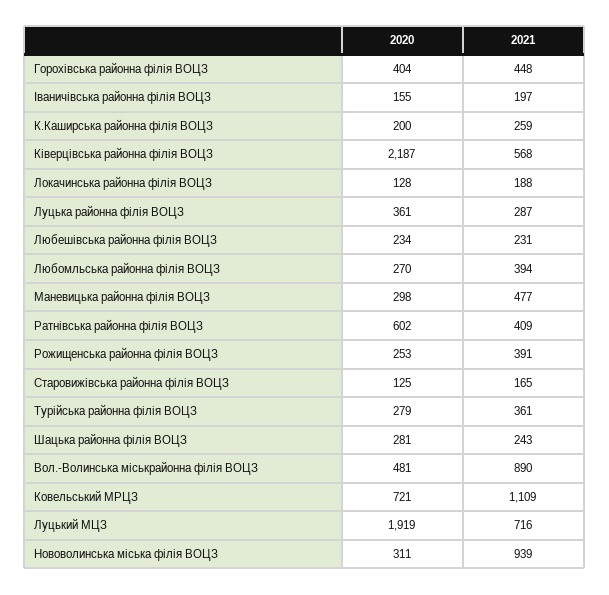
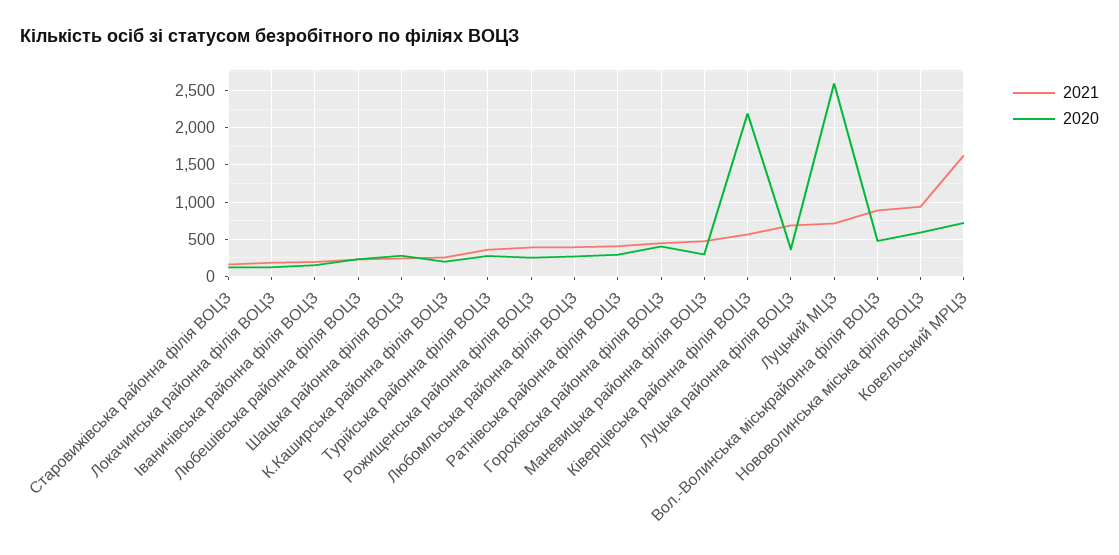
  {
    "2020": {
      "Горохівська районна філія ВОЦЗ": 404,
      "Іваничівська районна філія ВОЦЗ": 155,
      "К.Каширська районна філія ВОЦЗ": 200,
      "Ківерцівська районна філія ВОЦЗ": 2187,
      "Локачинська районна філія ВОЦЗ": 128,
      "Луцька районна філія ВОЦЗ": 361,
      "Любешівська районна філія ВОЦЗ": 234,
      "Любомльська районна філія ВОЦЗ": 270,
      "Маневицька районна філія ВОЦЗ": 298,
-     "Ратнівська районна філія ВОЦЗ": 602,
+     "Ратнівська районна філія ВОЦЗ": 300,
      "Рожищенська районна філія ВОЦЗ": 253,
      "Старовижівська районна філія ВОЦЗ": 125,
      "Турійська районна філія ВОЦЗ": 279,
      "Шацька районна філія ВОЦЗ": 281,
      "Вол.-Волинська міськрайонна філія ВОЦЗ": 481,
      "Ковельський МРЦЗ": 721,
-     "Луцький МЦЗ": 1919,
+     "Луцький МЦЗ": 2600,
-     "Нововолинська міська філія ВОЦЗ": 311
+     "Нововолинська міська філія ВОЦЗ": 600
    },
    "2021": {
      "Горохівська районна філія ВОЦЗ": 448,
      "Іваничівська районна філія ВОЦЗ": 197,
      "К.Каширська районна філія ВОЦЗ": 259,
      "Ківерцівська районна філія ВОЦЗ": 568,
      "Локачинська районна філія ВОЦЗ": 188,
-     "Луцька районна філія ВОЦЗ": 287,
+     "Луцька районна філія ВОЦЗ": 700,
      "Любешівська районна філія ВОЦЗ": 231,
      "Любомльська районна філія ВОЦЗ": 394,
      "Маневицька районна філія ВОЦЗ": 477,
      "Ратнівська районна філія ВОЦЗ": 409,
      "Рожищенська районна філія ВОЦЗ": 391,
      "Старовижівська районна філія ВОЦЗ": 165,
      "Турійська районна філія ВОЦЗ": 361,
      "Шацька районна філія ВОЦЗ": 243,
      "Вол.-Волинська міськрайонна філія ВОЦЗ": 890,
-     "Ковельський МРЦЗ": 1109,
+     "Ковельський МРЦЗ": 1600,
      "Луцький МЦЗ": 716,
      "Нововолинська міська філія ВОЦЗ": 939
    }
  }

